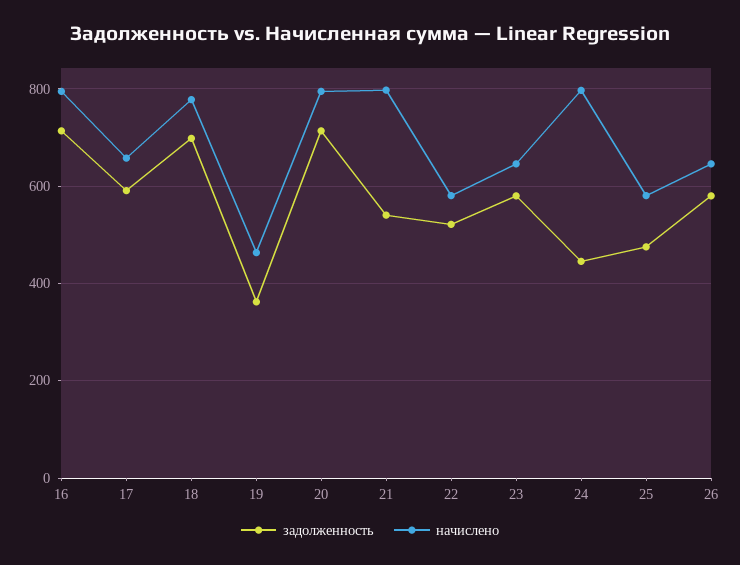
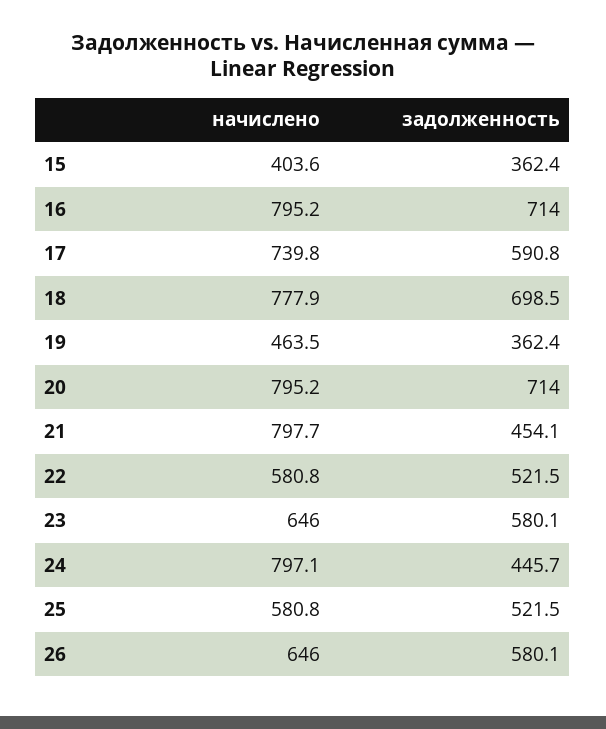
  {
    "задолженность": {
      "16": 714,
      "17": 590.8,
      "18": 698.5,
      "19": 362.4,
      "20": 714,
-     "21": 540,
+     "21": 454.1,
      "22": 521.5,
      "23": 580.1,
      "24": 445.7,
-     "25": 480,
+     "25": 521.5,
-     "26": 580.1
+     "26": 580.1,
+     "15": 362.4
    },
    "начислено": {
      "16": 795.2,
-     "17": 660,
+     "17": 739.8,
      "18": 777.9,
      "19": 463.5,
      "20": 795.2,
      "21": 797.7,
      "22": 580.8,
      "23": 646,
      "24": 797.1,
      "25": 580.8,
-     "26": 646
+     "26": 646,
+     "15": 403.6
    }
  }

